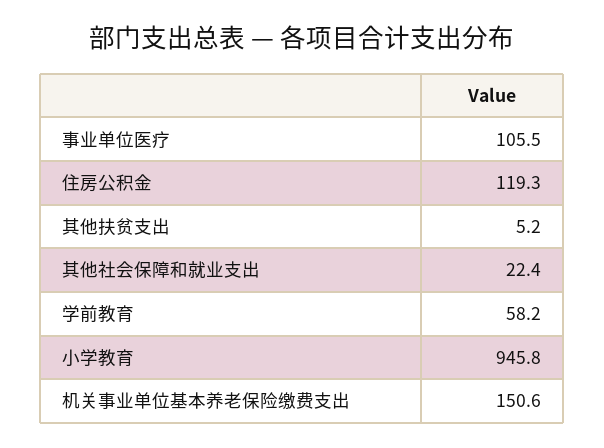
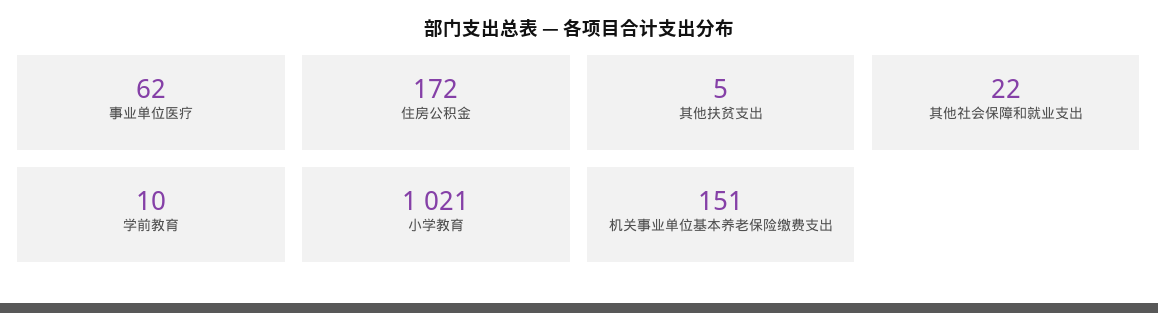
  {
-   "事业单位医疗": 105.5,
+   "事业单位医疗": 62,
-   "住房公积金": 119.3,
+   "住房公积金": 172,
    "其他扶贫支出": 5.2,
    "其他社会保障和就业支出": 22.4,
-   "学前教育": 58.2,
+   "学前教育": 10,
-   "小学教育": 945.8,
+   "小学教育": 1021,
    "机关事业单位基本养老保险缴费支出": 150.6
  }

